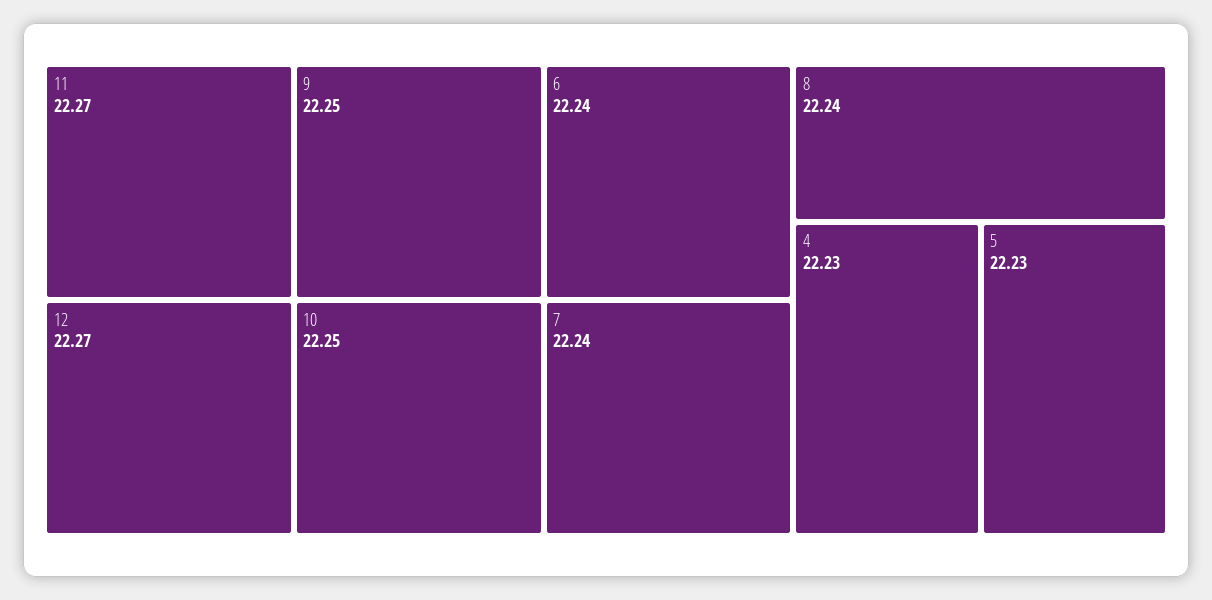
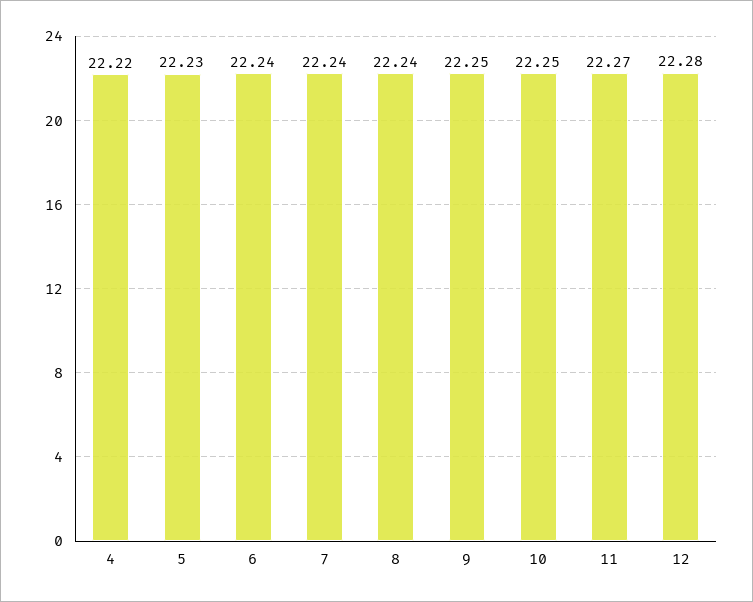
  {
    "11": 22.27,
-   "12": 22.27,
+   "12": 22.28,
    "9": 22.25,
    "10": 22.25,
    "6": 22.24,
    "7": 22.24,
    "8": 22.24,
-   "4": 22.23,
+   "4": 22.22,
    "5": 22.23
  }

